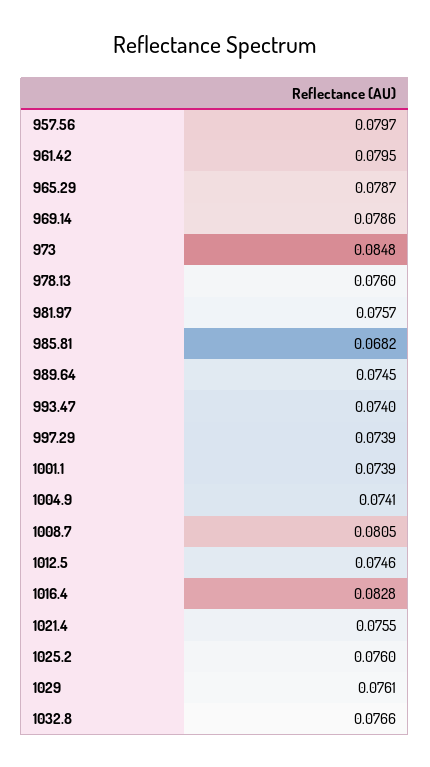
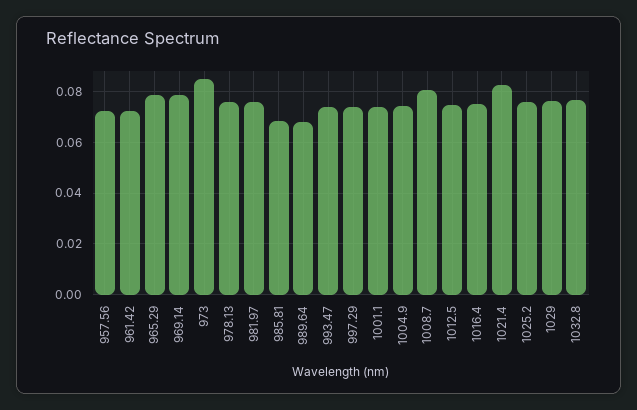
  {
-   "957.56": 0.0797,
+   "957.56": 0.0725,
-   "961.42": 0.0795,
+   "961.42": 0.0725,
    "965.29": 0.0787,
    "969.14": 0.0786,
    "973": 0.0848,
    "978.13": 0.076,
    "981.97": 0.0757,
    "985.81": 0.0682,
-   "989.64": 0.0745,
+   "989.64": 0.0675,
    "993.47": 0.074,
    "997.29": 0.0739,
    "1001.1": 0.0739,
    "1004.9": 0.0741,
    "1008.7": 0.0805,
    "1012.5": 0.0746,
-   "1016.4": 0.0828,
+   "1016.4": 0.075,
-   "1021.4": 0.0755,
+   "1021.4": 0.0825,
    "1025.2": 0.076,
    "1029": 0.0761,
    "1032.8": 0.0766
  }

